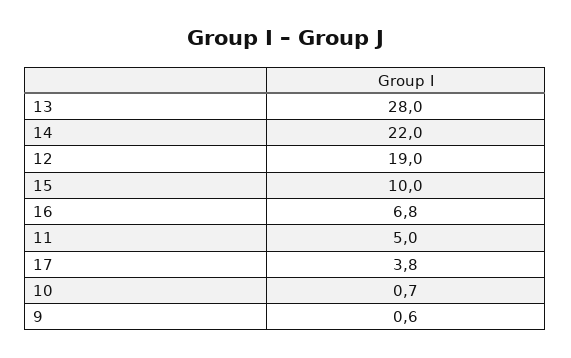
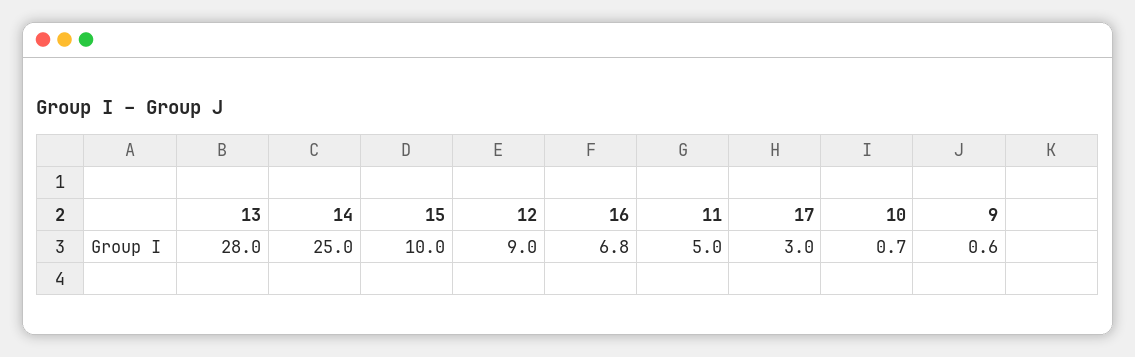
  {
    "13": 28,
-   "14": 22,
+   "14": 25,
-   "12": 19,
+   "12": 9,
    "15": 10,
    "16": 6.8,
    "11": 5,
-   "17": 3.8,
+   "17": 3,
    "10": 0.7,
    "9": 0.6
  }

